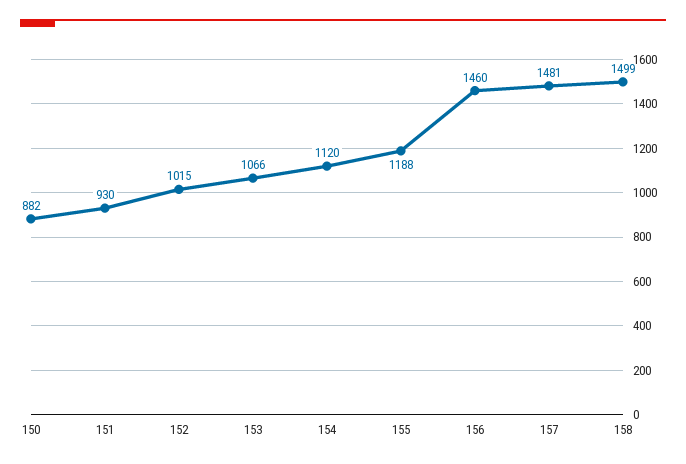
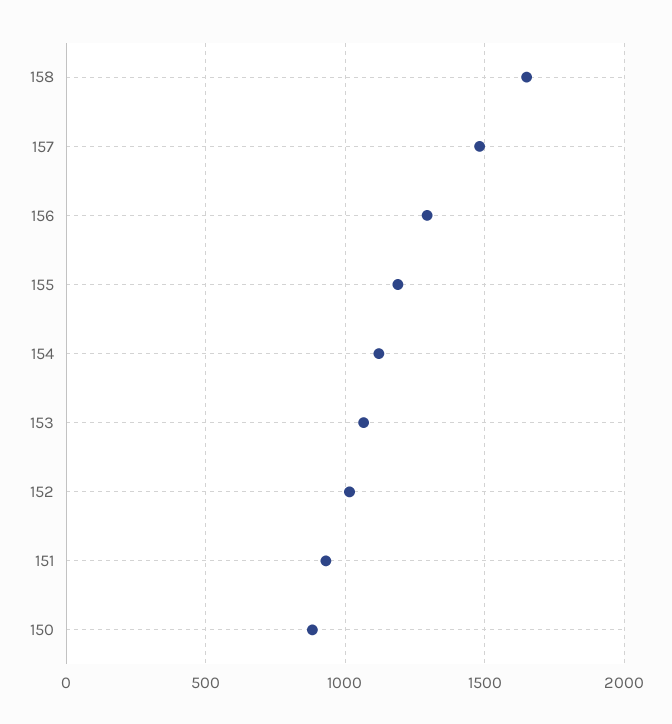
  {
    "150": 882,
    "151": 930,
    "152": 1015,
    "153": 1066,
    "154": 1120,
    "155": 1188,
-   "156": 1460,
+   "156": 1300,
    "157": 1481,
-   "158": 1499
+   "158": 1650
  }

